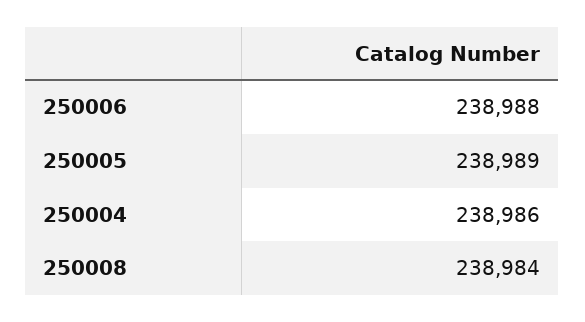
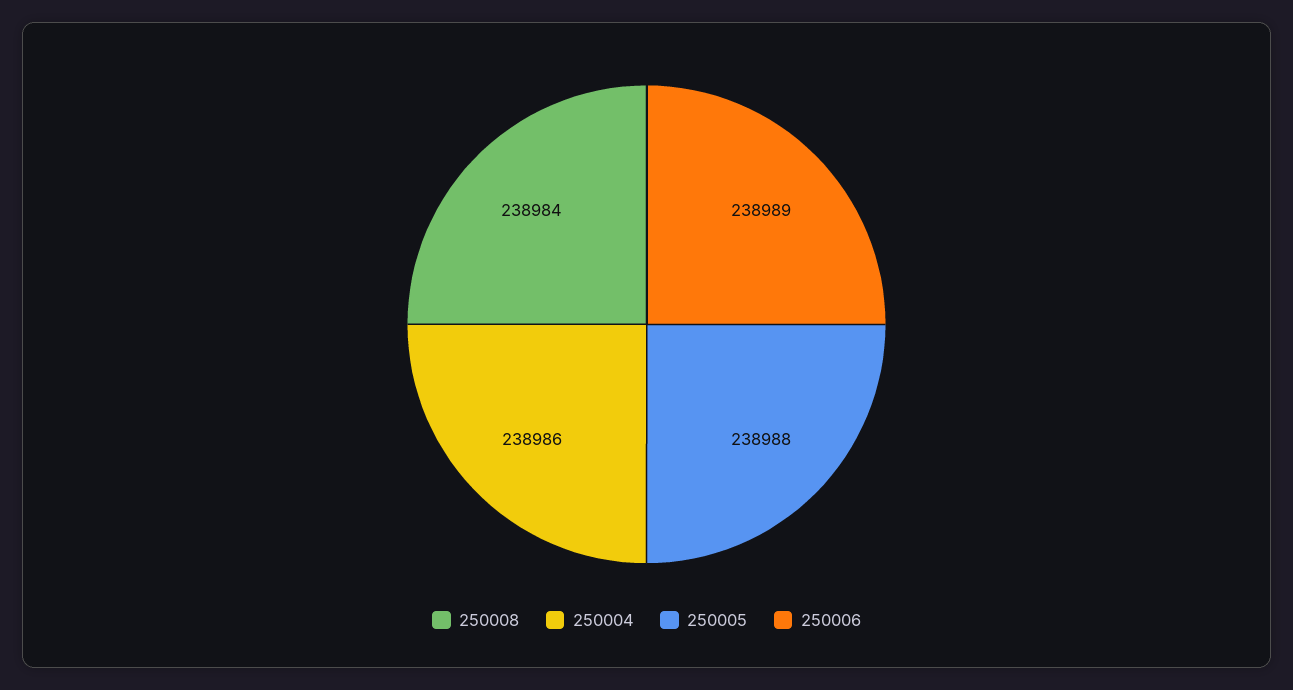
  {
-   "250006": 238988,
+   "250006": 238989,
-   "250005": 238989,
+   "250005": 238988,
    "250004": 238986,
    "250008": 238984
  }

